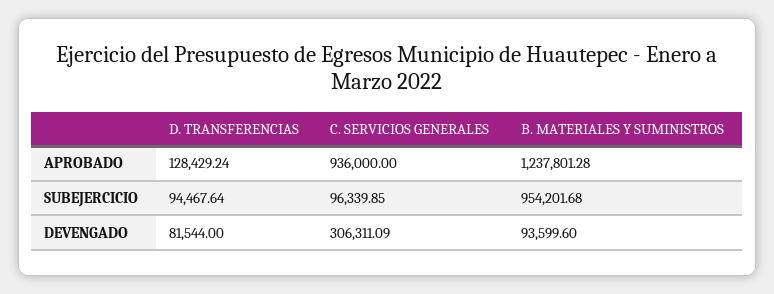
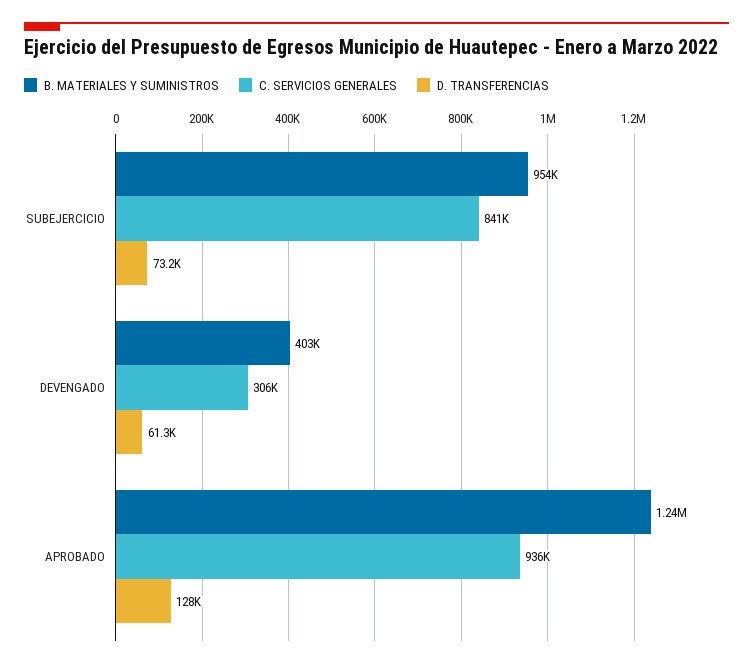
  {
    "D. TRANSFERENCIAS": {
      "APROBADO": 128429.24,
-     "SUBEJERCICIO": 94467.64,
+     "SUBEJERCICIO": 73200,
-     "DEVENGADO": 81544
+     "DEVENGADO": 61300
    },
    "C. SERVICIOS GENERALES": {
      "APROBADO": 936000,
-     "SUBEJERCICIO": 96339.85,
+     "SUBEJERCICIO": 841000,
      "DEVENGADO": 306311.09
    },
    "B. MATERIALES Y SUMINISTROS": {
      "APROBADO": 1237801.28,
      "SUBEJERCICIO": 954201.68,
-     "DEVENGADO": 93599.6
+     "DEVENGADO": 403000
    }
  }

